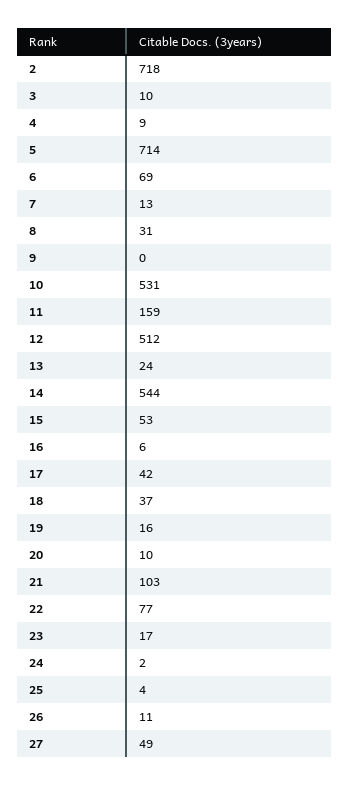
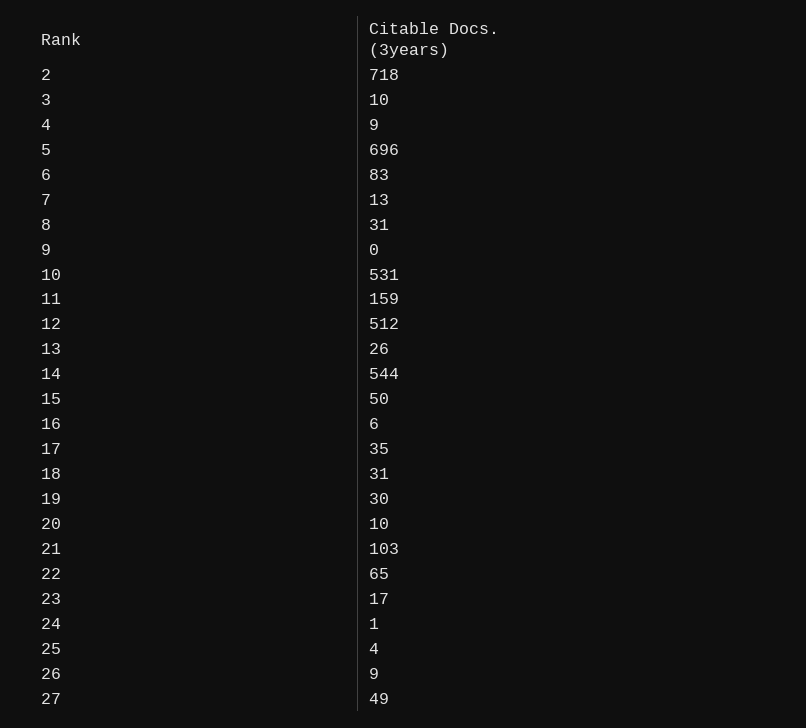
  {
    "2": 718,
    "3": 10,
    "4": 9,
-   "5": 714,
+   "5": 696,
-   "6": 69,
+   "6": 83,
    "7": 13,
    "8": 31,
    "9": 0,
    "10": 531,
    "11": 159,
    "12": 512,
-   "13": 24,
+   "13": 26,
    "14": 544,
-   "15": 53,
+   "15": 50,
    "16": 6,
-   "17": 42,
+   "17": 35,
-   "18": 37,
+   "18": 31,
-   "19": 16,
+   "19": 30,
    "20": 10,
    "21": 103,
-   "22": 77,
+   "22": 65,
    "23": 17,
-   "24": 2,
+   "24": 1,
    "25": 4,
-   "26": 11,
+   "26": 9,
    "27": 49
  }

